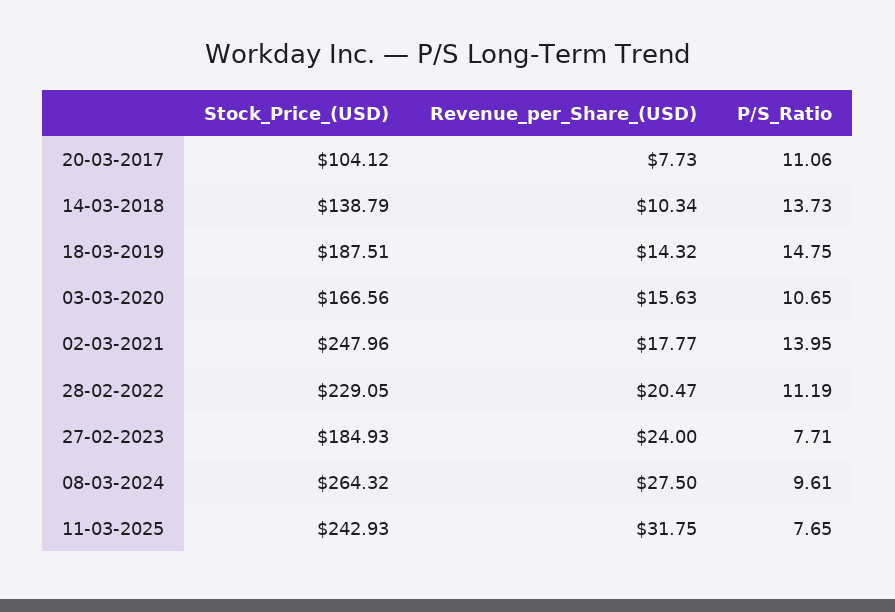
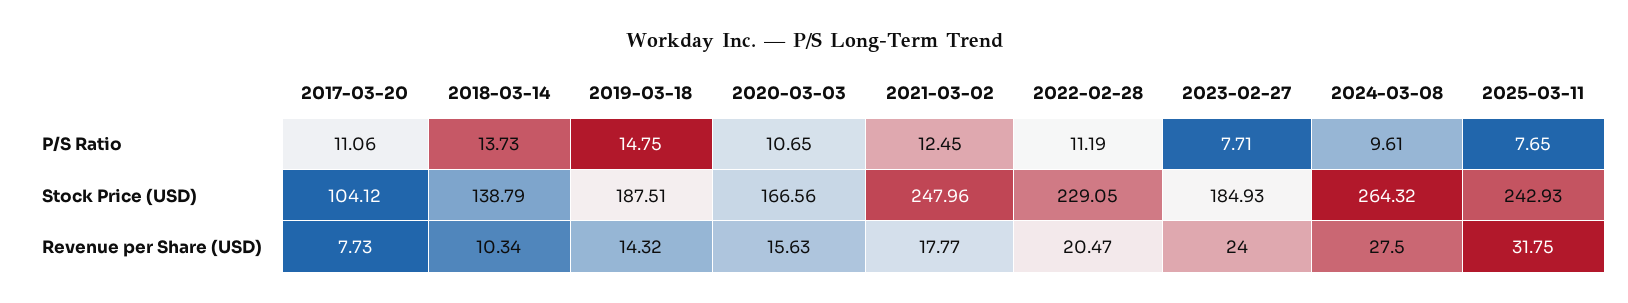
  {
    "Stock_Price_(USD)": {
      "20-03-2017": 104.12,
      "14-03-2018": 138.79,
      "18-03-2019": 187.51,
      "03-03-2020": 166.56,
      "02-03-2021": 247.96,
      "28-02-2022": 229.05,
      "27-02-2023": 184.93,
      "08-03-2024": 264.32,
      "11-03-2025": 242.93
    },
    "Revenue_per_Share_(USD)": {
      "20-03-2017": 7.73,
      "14-03-2018": 10.34,
      "18-03-2019": 14.32,
      "03-03-2020": 15.63,
      "02-03-2021": 17.77,
      "28-02-2022": 20.47,
      "27-02-2023": 24,
      "08-03-2024": 27.5,
      "11-03-2025": 31.75
    },
    "P/S_Ratio": {
      "20-03-2017": 11.06,
      "14-03-2018": 13.73,
      "18-03-2019": 14.75,
      "03-03-2020": 10.65,
-     "02-03-2021": 13.95,
+     "02-03-2021": 12.45,
      "28-02-2022": 11.19,
      "27-02-2023": 7.71,
      "08-03-2024": 9.61,
      "11-03-2025": 7.65
    }
  }

